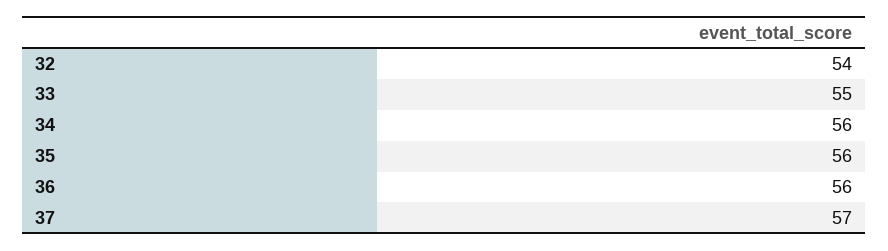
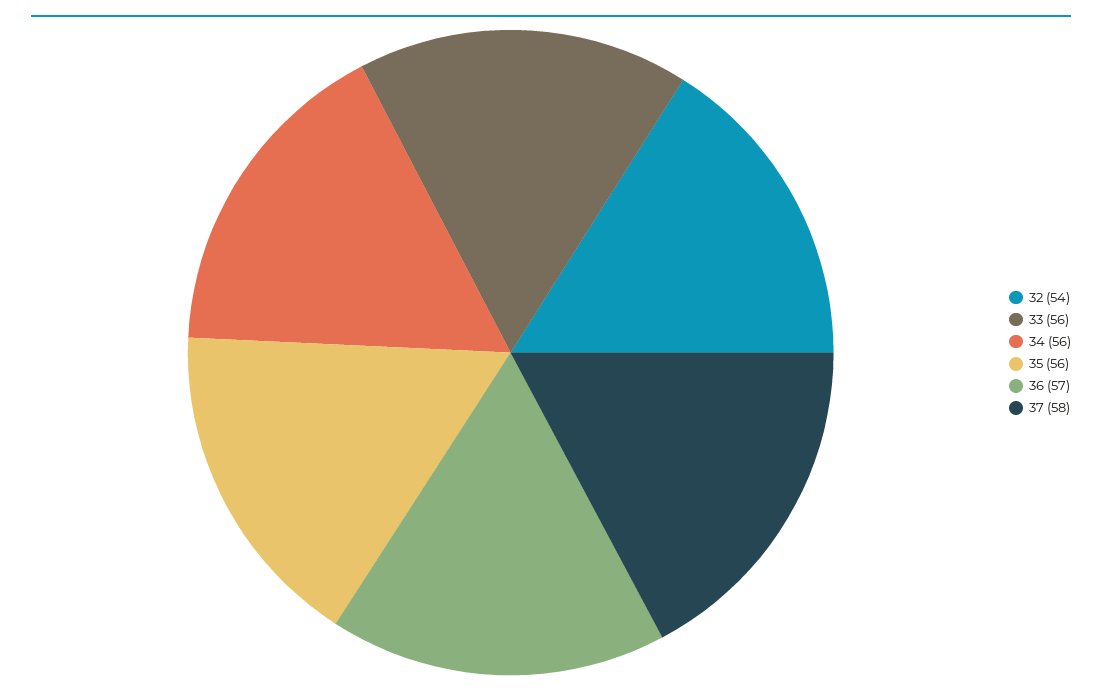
  {
    "32": 54,
-   "33": 55,
+   "33": 56,
    "34": 56,
    "35": 56,
-   "36": 56,
+   "36": 57,
-   "37": 57
+   "37": 58
  }

